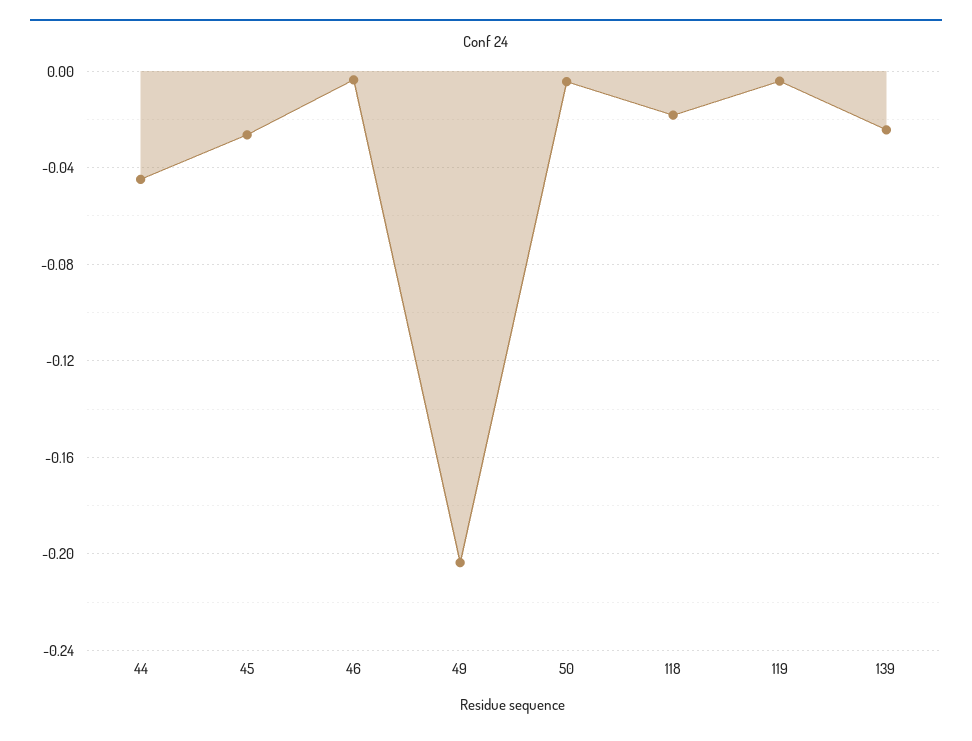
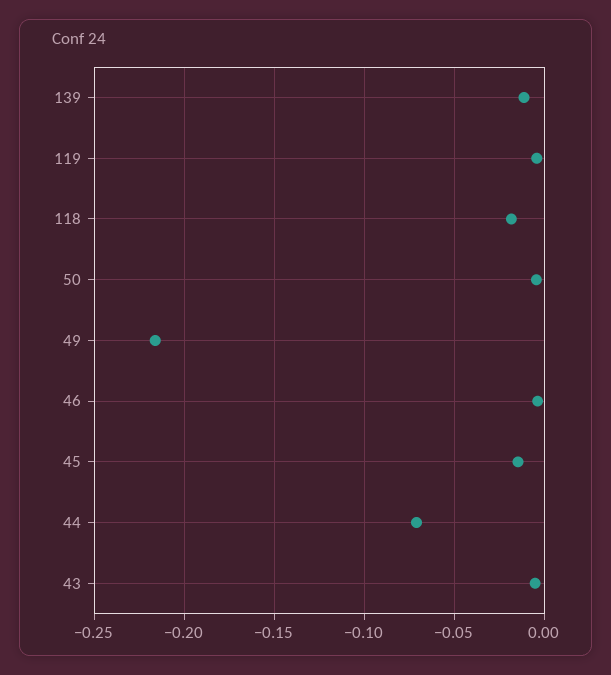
  {
-   "44": -0.045,
+   "44": -0.07,
-   "45": -0.025,
+   "45": -0.015,
    "46": -0.005,
-   "49": -0.205,
+   "49": -0.215,
    "50": -0.005,
    "118": -0.02,
    "119": -0.005,
-   "139": -0.025
+   "139": -0.01,
+   "43": -0.005
  }

